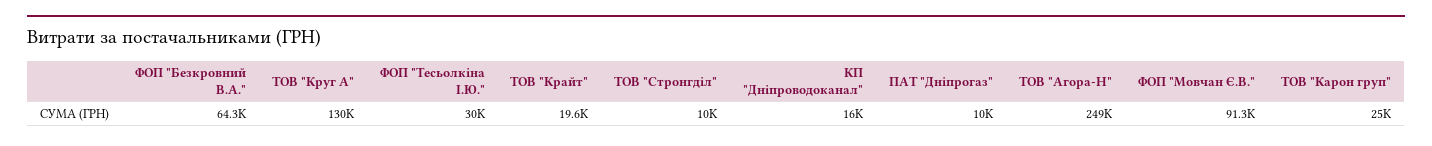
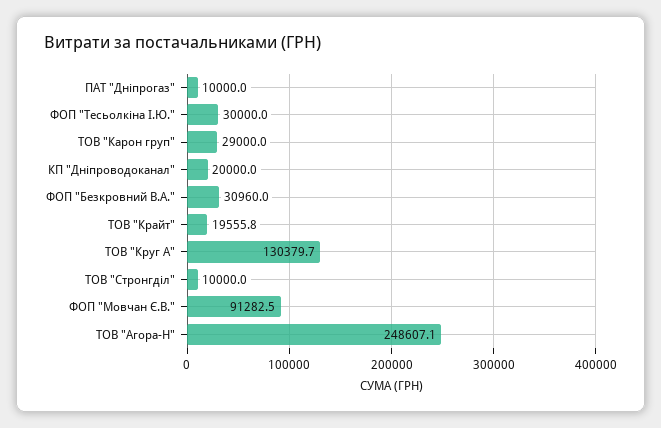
  {
-   "ФОП \"Безкровний В.А.\"": 64300,
+   "ФОП \"Безкровний В.А.\"": 30960,
    "ТОВ \"Круг А\"": 130379.7,
    "ФОП \"Тесьолкіна І.Ю.\"": 30000,
    "ТОВ \"Крайт\"": 19555.8,
    "ТОВ \"Стронгділ\"": 10000,
-   "КП \"Дніпроводоканал\"": 16000,
+   "КП \"Дніпроводоканал\"": 20000,
    "ПАТ \"Дніпрогаз\"": 10000,
    "ТОВ \"Агора-Н\"": 248607.1,
    "ФОП \"Мовчан Є.В.\"": 91282.5,
-   "ТОВ \"Карон груп\"": 25000
+   "ТОВ \"Карон груп\"": 29000
  }

